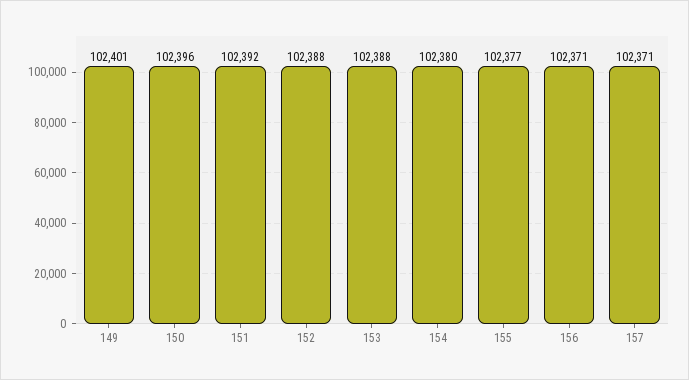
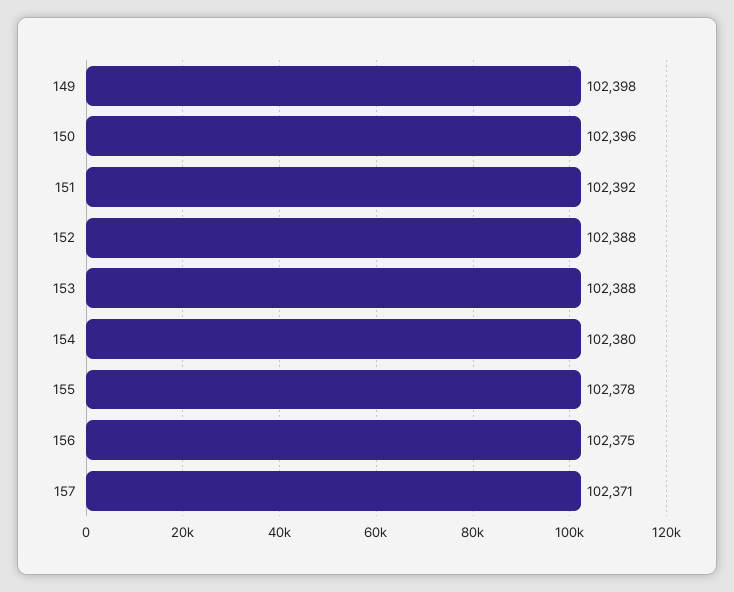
  {
-   "149": 102401,
+   "149": 102398,
    "150": 102396,
    "151": 102392,
    "152": 102388,
    "153": 102388,
    "154": 102380,
-   "155": 102377,
+   "155": 102378,
-   "156": 102371,
+   "156": 102375,
    "157": 102371
  }

